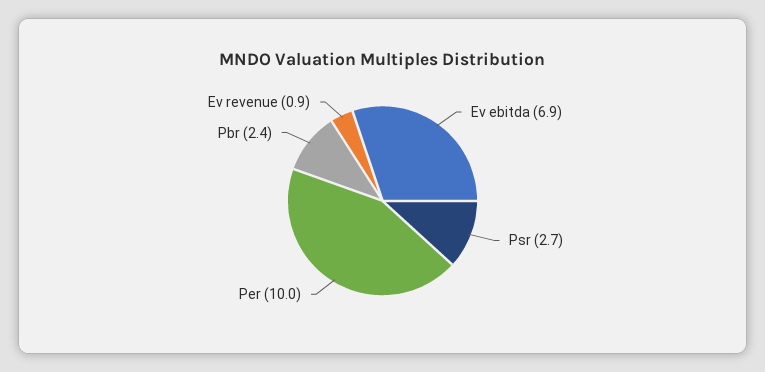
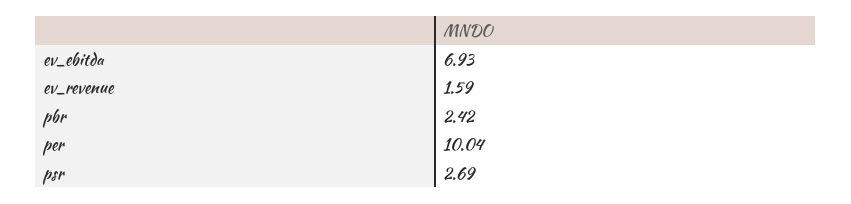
  {
    "Ev ebitda": 6.93,
    "Psr": 2.69,
    "Per": 10.04,
    "Pbr": 2.42,
-   "Ev revenue": 0.9
+   "Ev revenue": 1.59
  }

